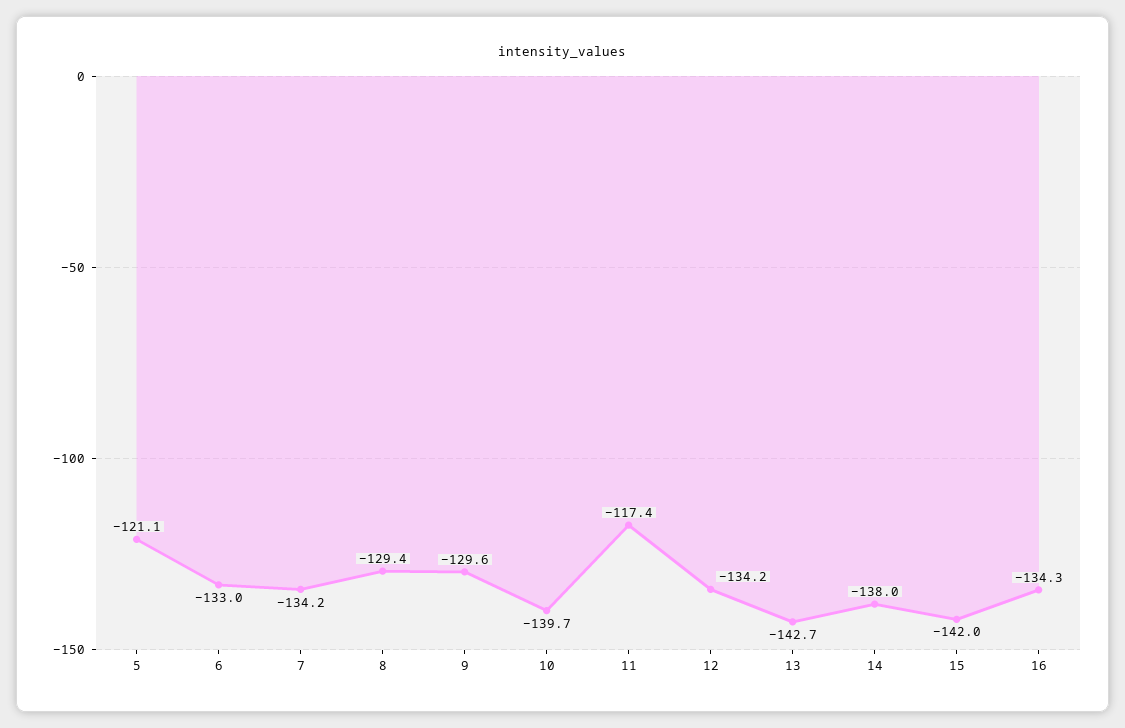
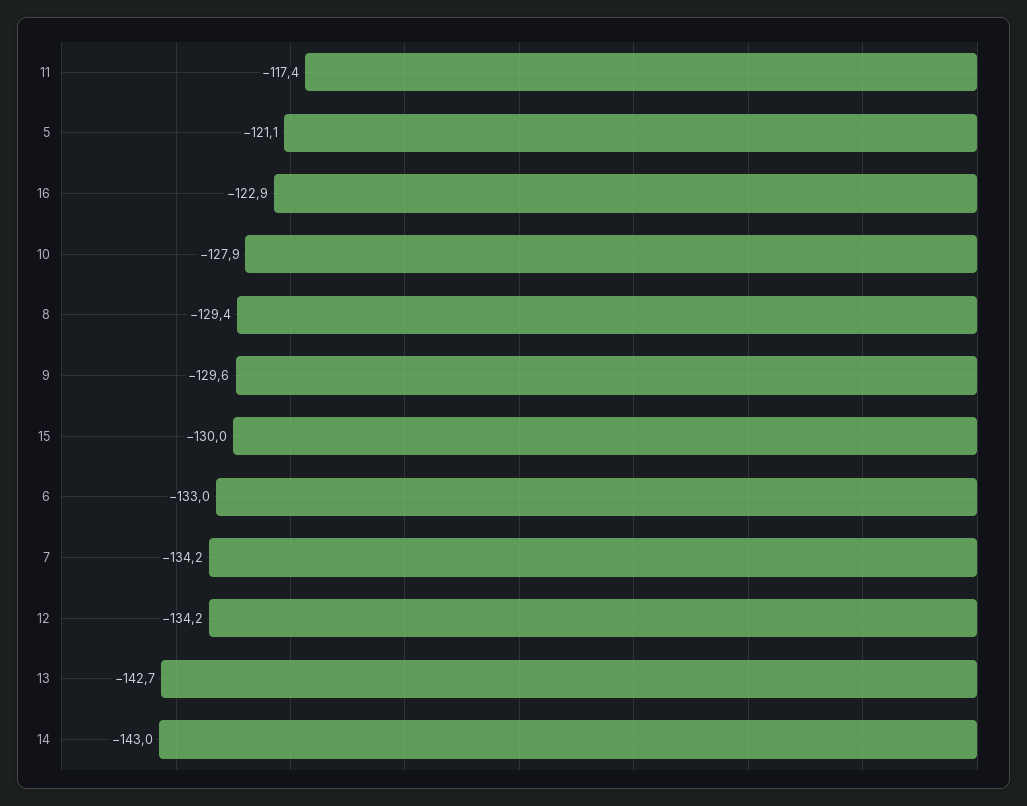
  {
    "5": -121.1,
    "6": -133,
    "7": -134.2,
    "8": -129.4,
    "9": -129.6,
-   "10": -139.7,
+   "10": -127.9,
    "11": -117.4,
    "12": -134.2,
    "13": -142.7,
-   "14": -138,
+   "14": -143,
-   "15": -142,
+   "15": -130,
-   "16": -134.3
+   "16": -122.9
  }

